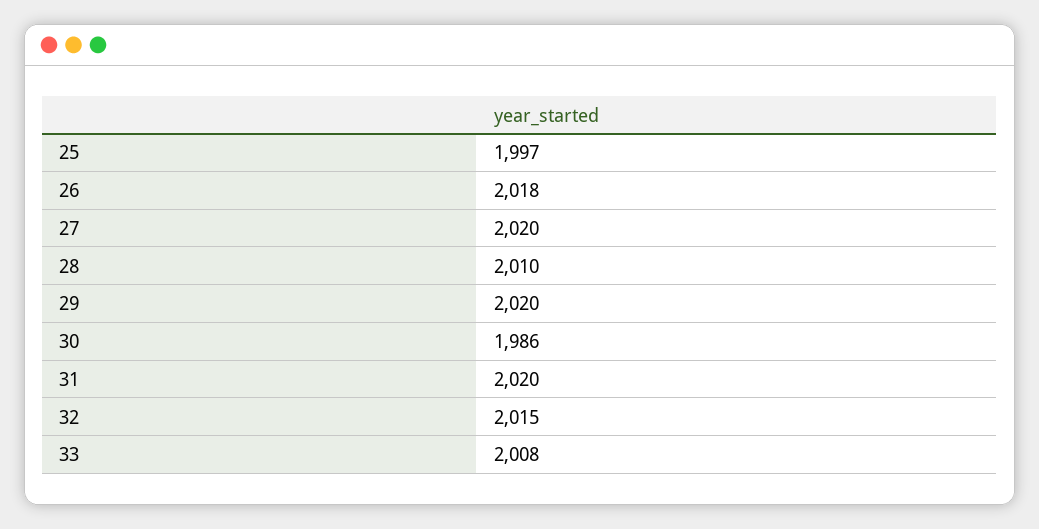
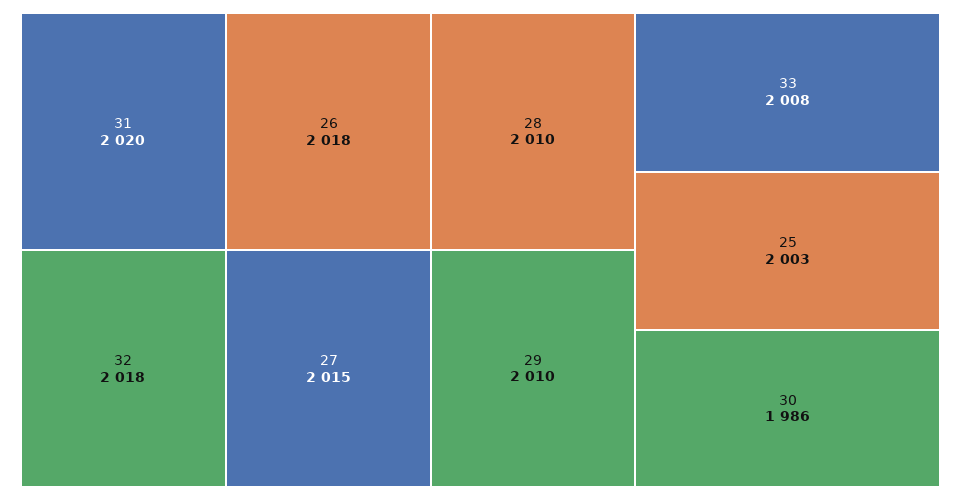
  {
-   "25": 1997,
+   "25": 2003,
    "26": 2018,
-   "27": 2020,
+   "27": 2015,
    "28": 2010,
-   "29": 2020,
+   "29": 2010,
    "30": 1986,
    "31": 2020,
-   "32": 2015,
+   "32": 2018,
    "33": 2008
  }

